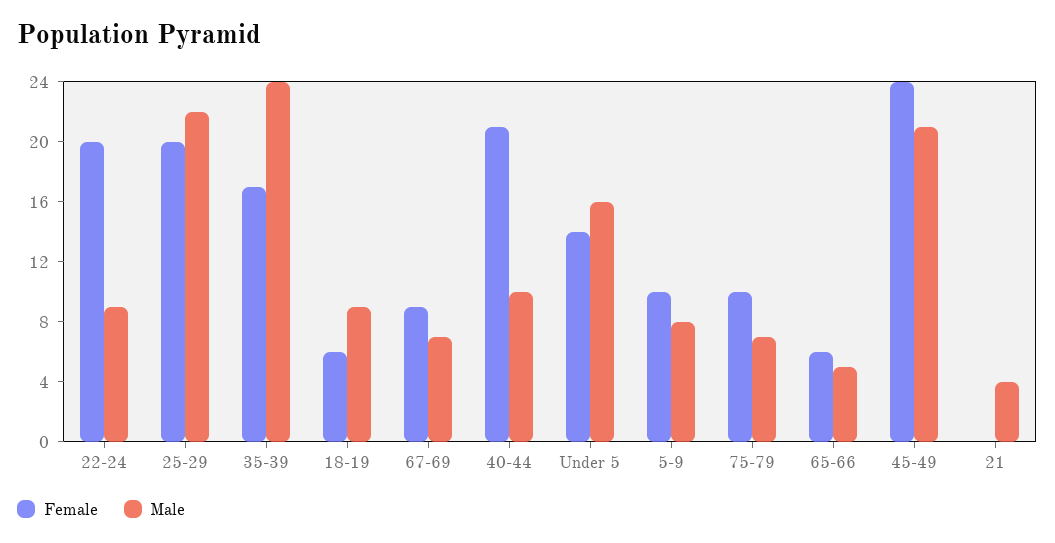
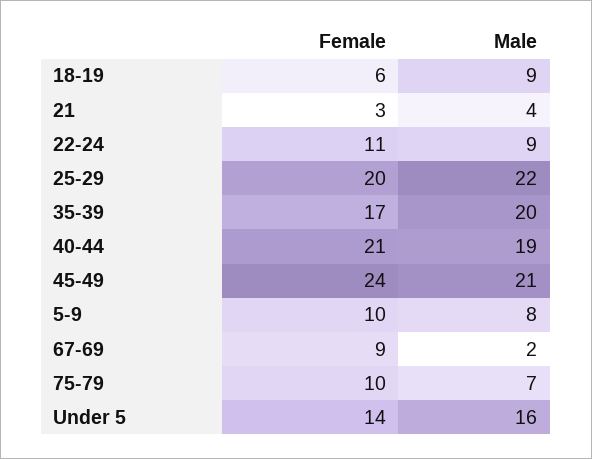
  {
    "Female": {
-     "22-24": 20,
+     "22-24": 11,
      "25-29": 20,
      "35-39": 17,
      "18-19": 6,
      "67-69": 9,
      "40-44": 21,
      "Under 5": 14,
      "5-9": 10,
      "75-79": 10,
-     "65-66": 6,
      "45-49": 24,
-     "21": 0
+     "21": 3
    },
    "Male": {
      "22-24": 9,
      "25-29": 22,
-     "35-39": 24,
+     "35-39": 20,
      "18-19": 9,
-     "67-69": 7,
+     "67-69": 2,
-     "40-44": 10,
+     "40-44": 19,
      "Under 5": 16,
      "5-9": 8,
      "75-79": 7,
-     "65-66": 5,
      "45-49": 21,
      "21": 4
    }
  }

